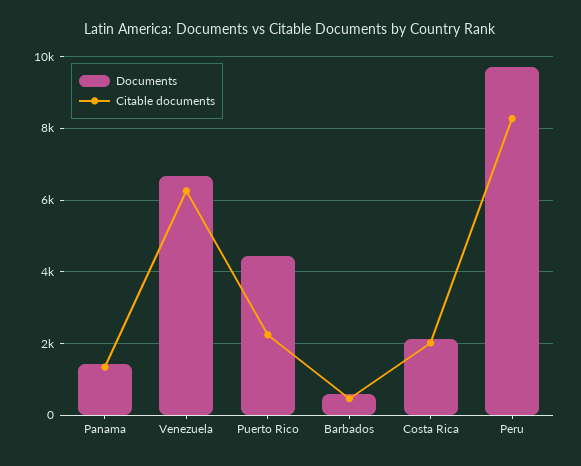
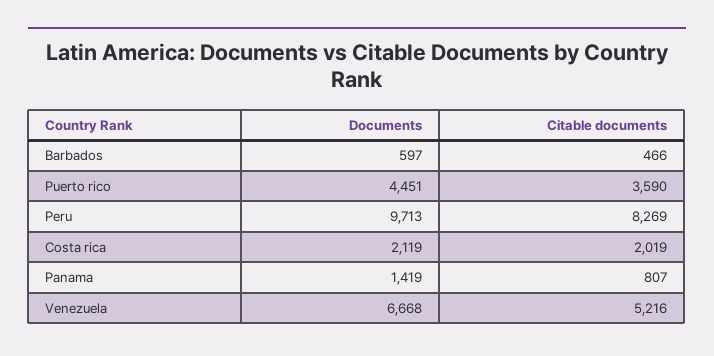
  {
    "Documents": {
      "Panama": 1419,
      "Venezuela": 6668,
      "Puerto Rico": 4451,
      "Barbados": 597,
      "Costa Rica": 2119,
      "Peru": 9713
    },
    "Citable documents": {
-     "Panama": 1400,
+     "Panama": 807,
-     "Venezuela": 6200,
+     "Venezuela": 5216,
-     "Puerto Rico": 2200,
+     "Puerto Rico": 3590,
      "Barbados": 466,
      "Costa Rica": 2019,
      "Peru": 8269
    }
  }

